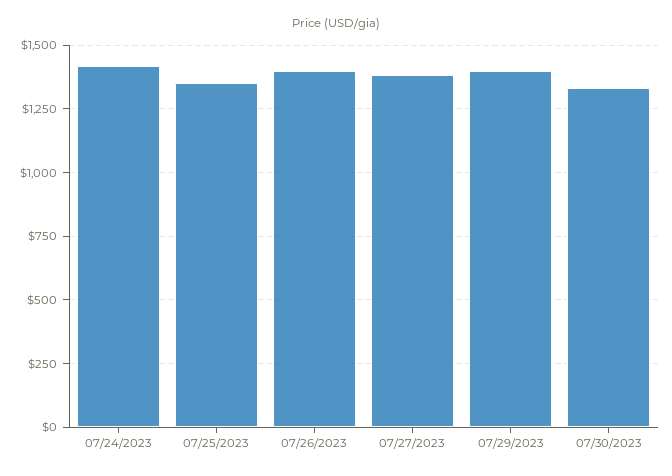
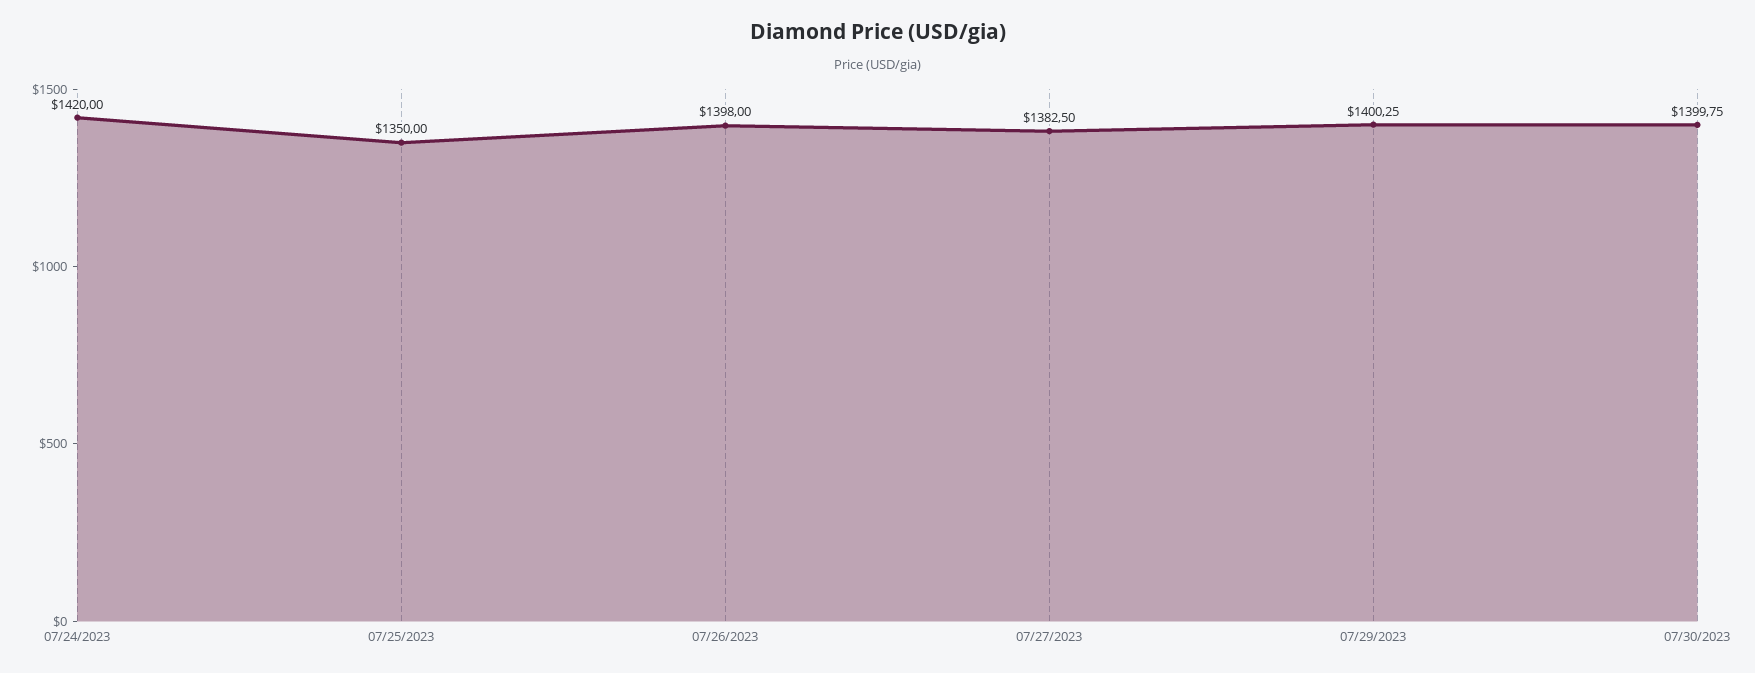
  {
    "07/24/2023": 1420,
    "07/25/2023": 1350,
    "07/26/2023": 1398,
    "07/27/2023": 1382.5,
    "07/29/2023": 1400.25,
-   "07/30/2023": 1325
+   "07/30/2023": 1399.75
  }

